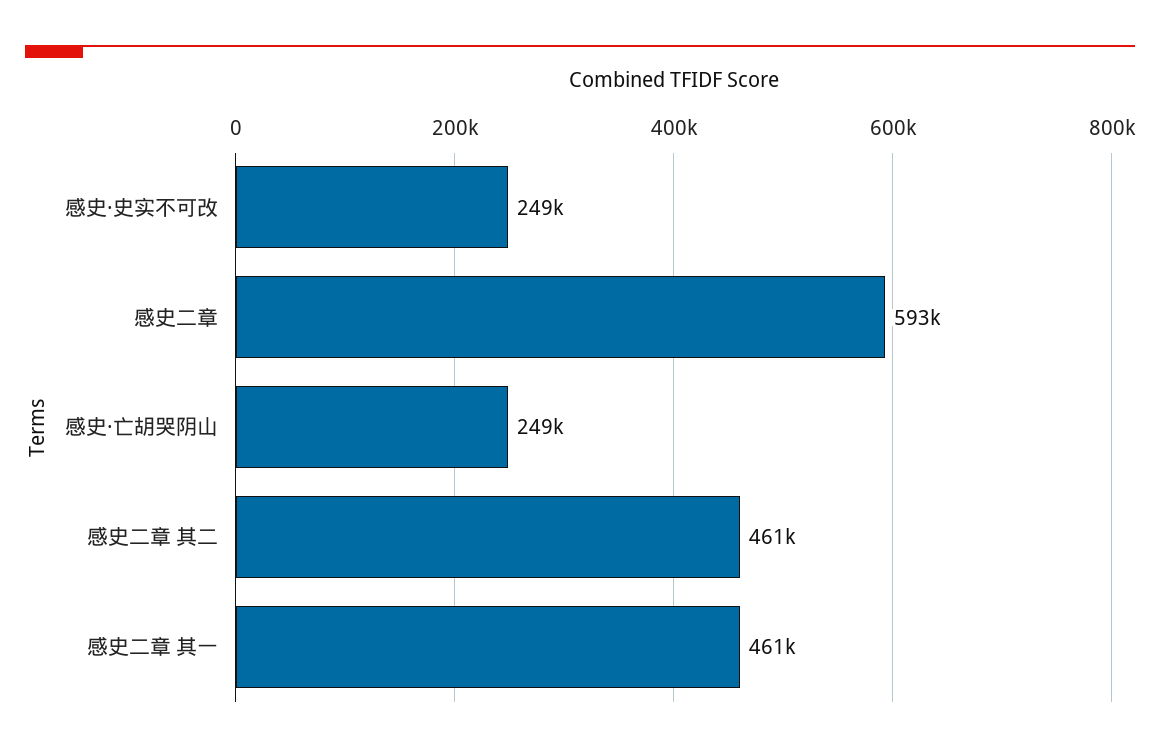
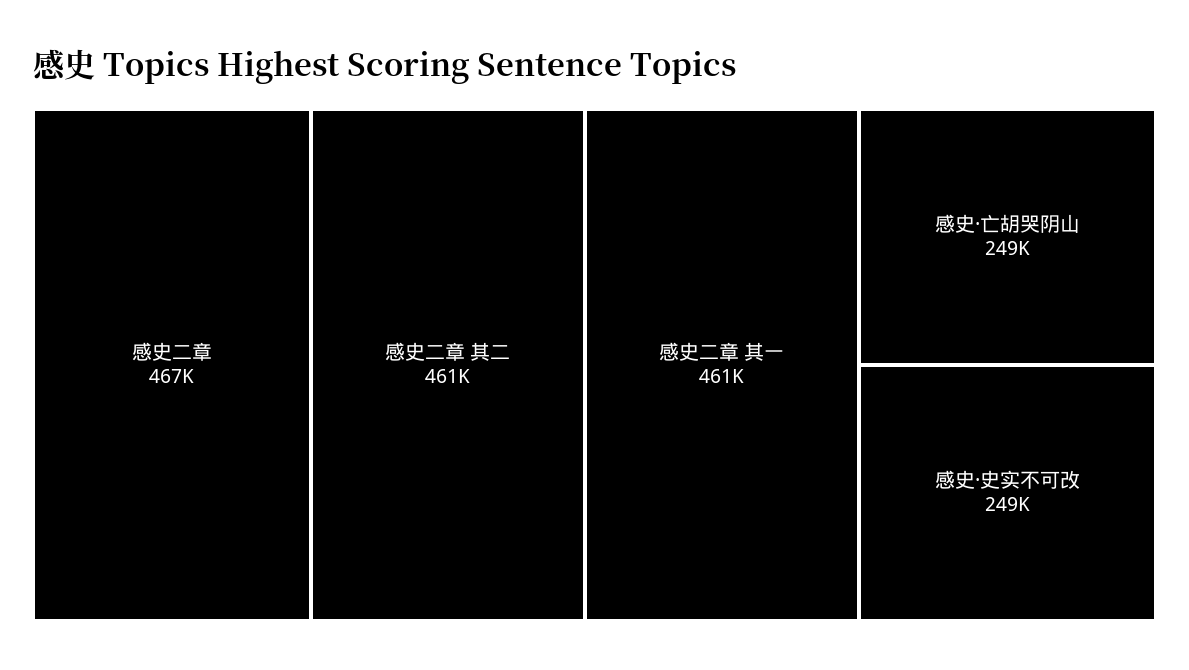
  {
    "感史·史实不可改": 249000,
-   "感史二章": 593000,
+   "感史二章": 467000,
    "感史·亡胡哭阴山": 249000,
    "感史二章 其二": 461000,
    "感史二章 其一": 461000
  }

